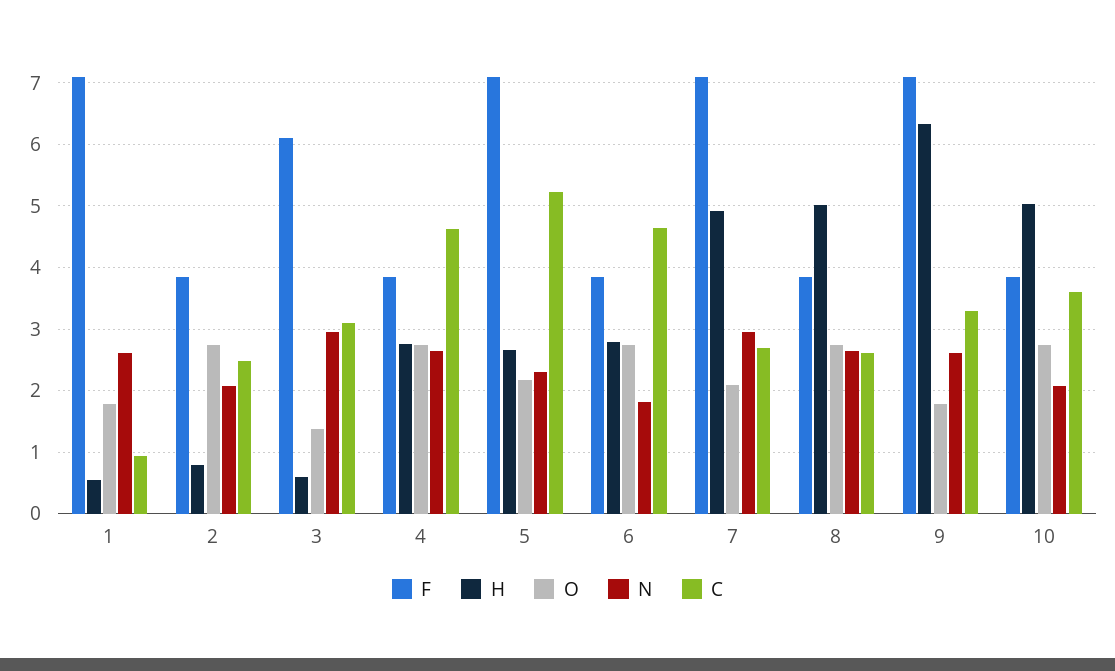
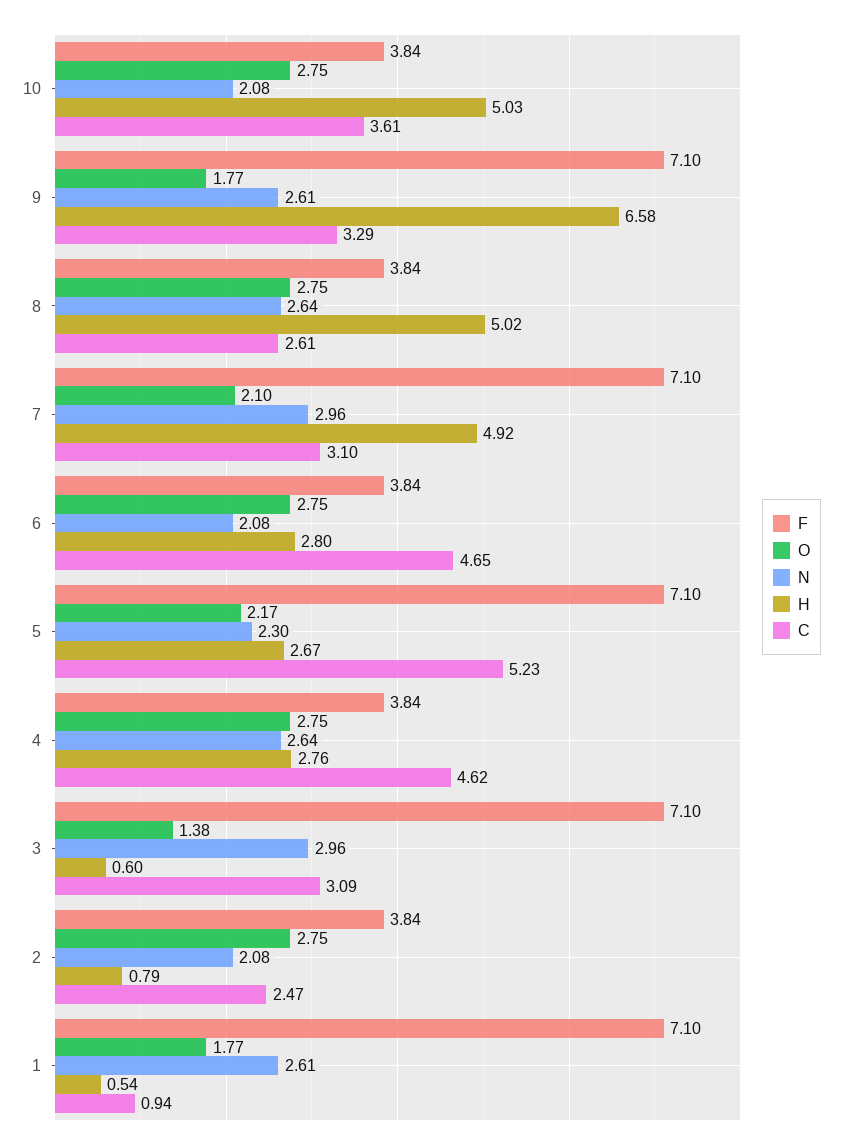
  {
    "F": {
      "1": 7.1,
      "2": 3.84,
-     "3": 6.1,
+     "3": 7.1,
      "4": 3.84,
      "5": 7.1,
      "6": 3.84,
      "7": 7.1,
      "8": 3.84,
      "9": 7.1,
      "10": 3.84
    },
    "H": {
      "1": 0.54,
      "2": 0.79,
      "3": 0.6,
      "4": 2.76,
      "5": 2.67,
      "6": 2.8,
      "7": 4.92,
      "8": 5.02,
-     "9": 6.3,
+     "9": 6.58,
      "10": 5.03
    },
    "O": {
      "1": 1.77,
      "2": 2.75,
      "3": 1.38,
      "4": 2.75,
      "5": 2.17,
      "6": 2.75,
      "7": 2.1,
      "8": 2.75,
      "9": 1.77,
      "10": 2.75
    },
    "N": {
      "1": 2.61,
      "2": 2.08,
      "3": 2.96,
      "4": 2.64,
      "5": 2.3,
-     "6": 1.8,
+     "6": 2.08,
      "7": 2.96,
      "8": 2.64,
      "9": 2.61,
      "10": 2.08
    },
    "C": {
      "1": 0.94,
      "2": 2.47,
      "3": 3.09,
      "4": 4.62,
      "5": 5.23,
      "6": 4.65,
-     "7": 2.7,
+     "7": 3.1,
      "8": 2.61,
      "9": 3.29,
      "10": 3.61
    }
  }

